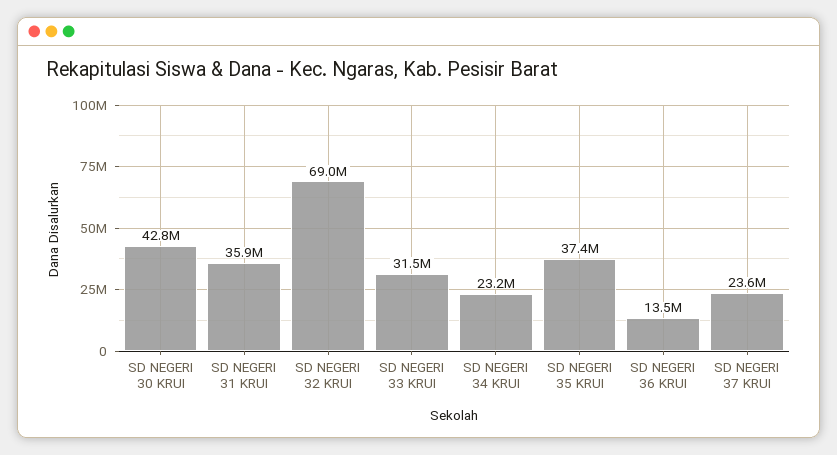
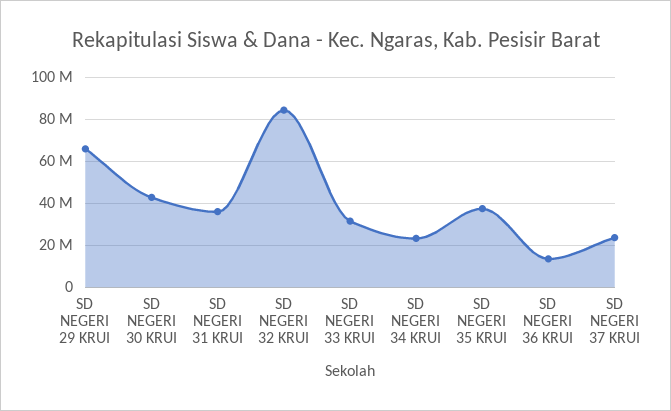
  {
    "SD NEGERI 30 KRUI": 42800000,
    "SD NEGERI 31 KRUI": 35900000,
-   "SD NEGERI 32 KRUI": 69000000,
+   "SD NEGERI 32 KRUI": 85000000,
    "SD NEGERI 33 KRUI": 31500000,
    "SD NEGERI 34 KRUI": 23200000,
    "SD NEGERI 35 KRUI": 37400000,
    "SD NEGERI 36 KRUI": 13500000,
-   "SD NEGERI 37 KRUI": 23600000
+   "SD NEGERI 37 KRUI": 23600000,
+   "SD NEGERI 29 KRUI": 65000000
  }

